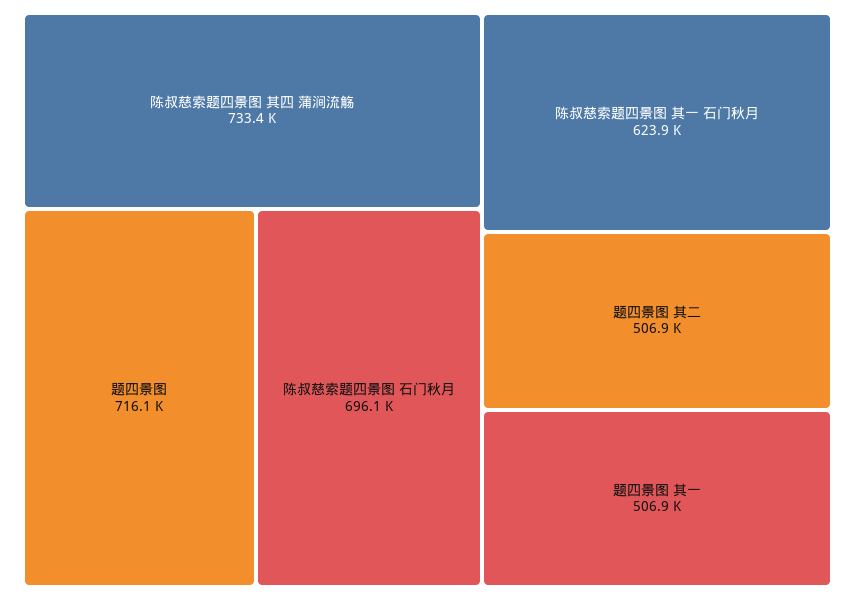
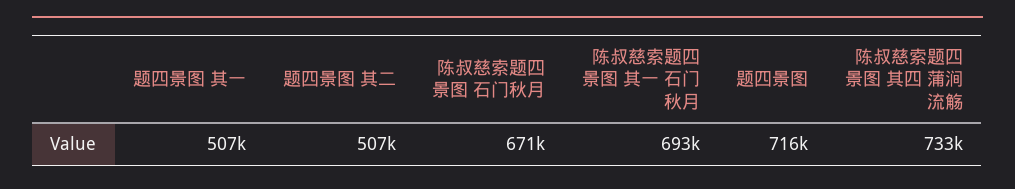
  {
    "陈叔慈索题四景图 其四 蒲涧流觞": 733400,
    "题四景图": 716100,
-   "陈叔慈索题四景图 石门秋月": 696100,
+   "陈叔慈索题四景图 石门秋月": 671000,
-   "陈叔慈索题四景图 其一 石门秋月": 623900,
+   "陈叔慈索题四景图 其一 石门秋月": 693000,
    "题四景图 其二": 506900,
    "题四景图 其一": 506900
  }

